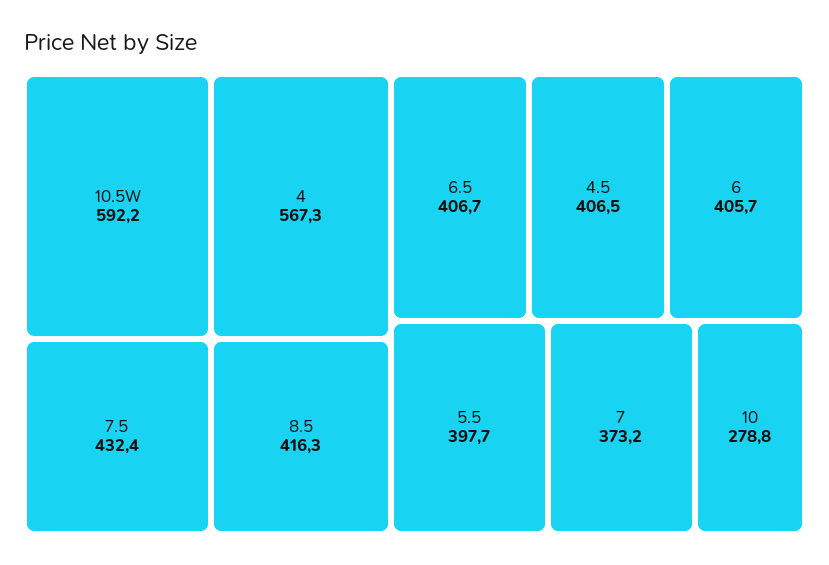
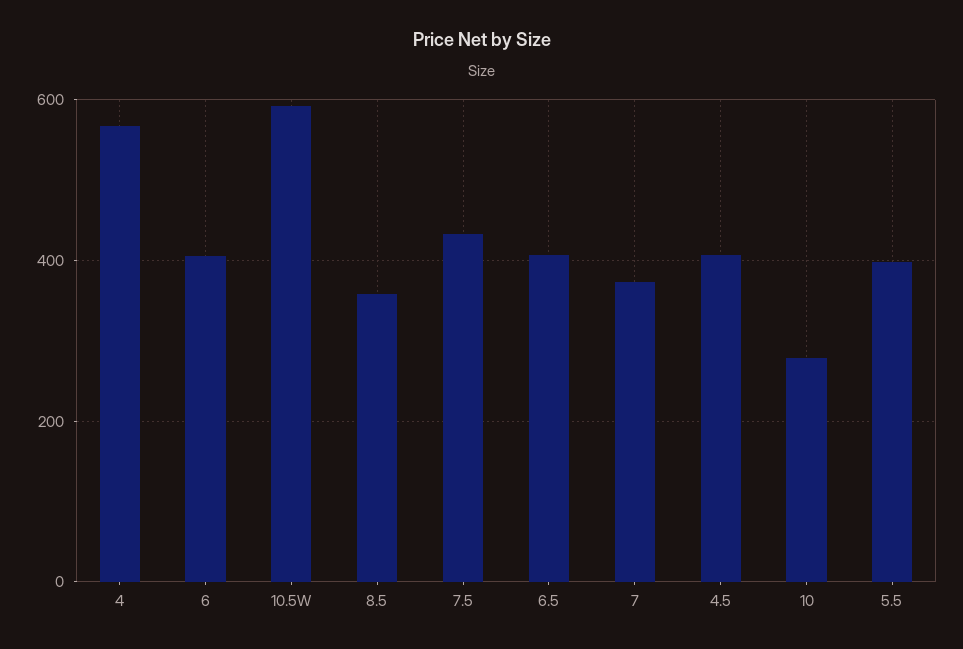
  {
    "10.5W": 592.2,
    "4": 567.3,
    "7.5": 432.4,
-   "8.5": 416.3,
+   "8.5": 360,
    "6.5": 406.7,
    "4.5": 406.5,
    "6": 405.7,
    "5.5": 397.7,
    "7": 373.2,
    "10": 278.8
  }

